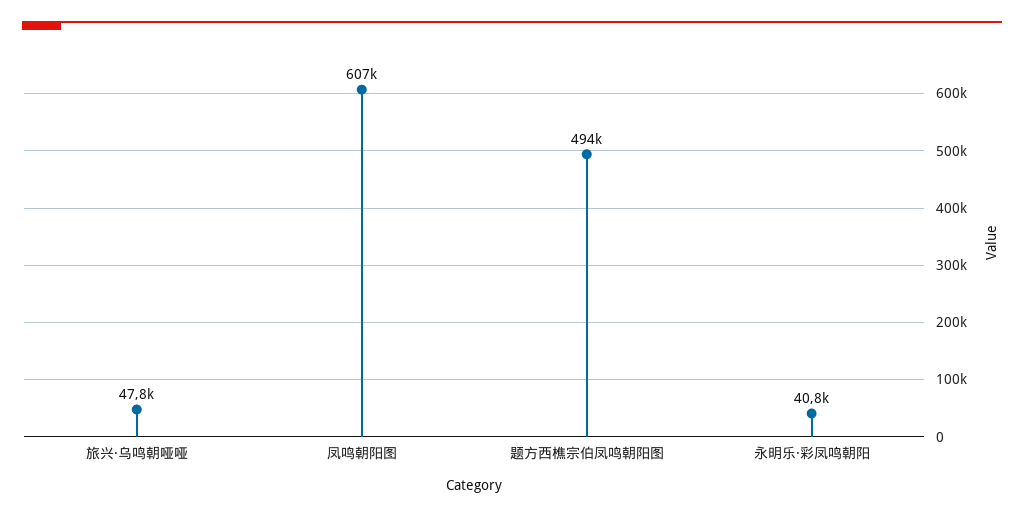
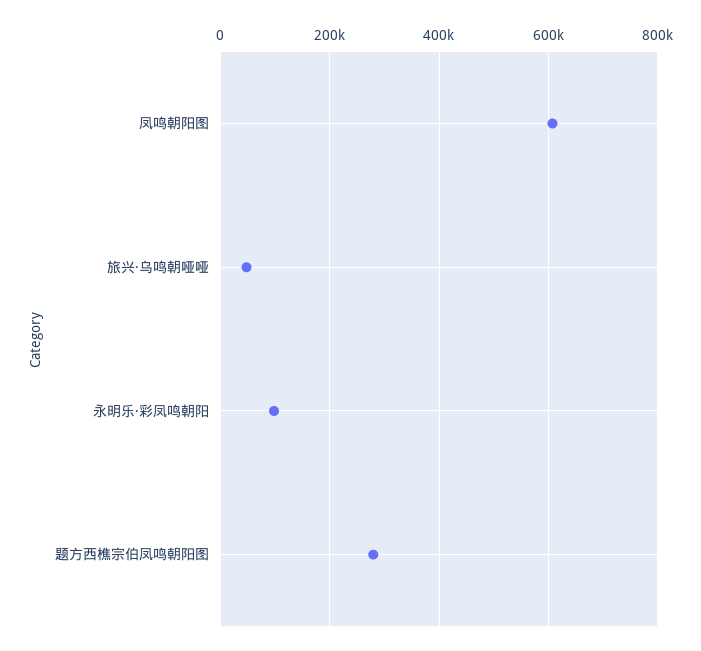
  {
    "旅兴·乌鸣朝哑哑": 47800,
    "凤鸣朝阳图": 607000,
-   "题方西樵宗伯凤鸣朝阳图": 494000,
+   "题方西樵宗伯凤鸣朝阳图": 280000,
-   "永明乐·彩凤鸣朝阳": 40800
+   "永明乐·彩凤鸣朝阳": 100000
  }

